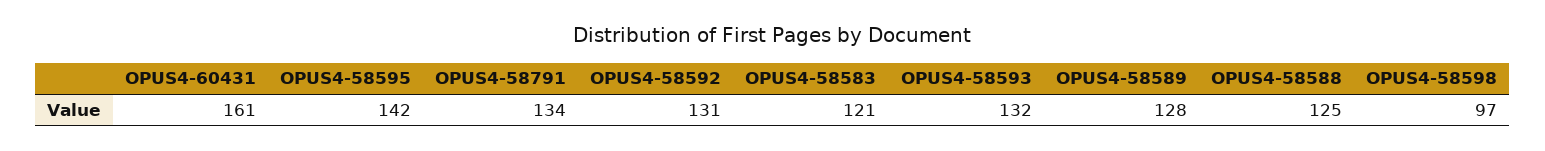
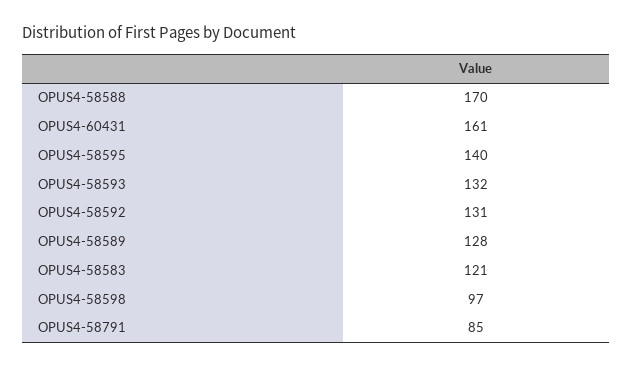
  {
    "OPUS4-60431": 161,
-   "OPUS4-58595": 142,
+   "OPUS4-58595": 140,
-   "OPUS4-58791": 134,
+   "OPUS4-58791": 85,
    "OPUS4-58592": 131,
    "OPUS4-58583": 121,
    "OPUS4-58593": 132,
    "OPUS4-58589": 128,
-   "OPUS4-58588": 125,
+   "OPUS4-58588": 170,
    "OPUS4-58598": 97
  }

